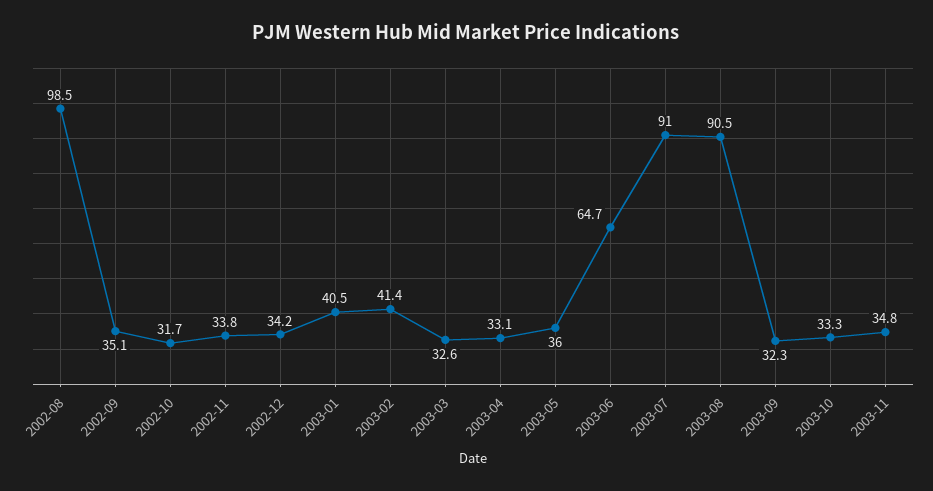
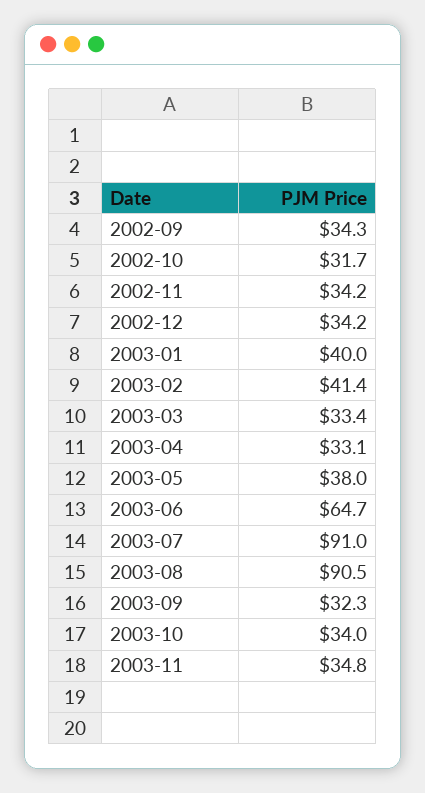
  {
-   "2002-08": 98.5,
-   "2002-09": 35.1,
+   "2002-09": 34.3,
    "2002-10": 31.7,
-   "2002-11": 33.8,
+   "2002-11": 34.2,
    "2002-12": 34.2,
-   "2003-01": 40.5,
+   "2003-01": 40,
    "2003-02": 41.4,
-   "2003-03": 32.6,
+   "2003-03": 33.4,
    "2003-04": 33.1,
-   "2003-05": 36,
+   "2003-05": 38,
    "2003-06": 64.7,
    "2003-07": 91,
    "2003-08": 90.5,
    "2003-09": 32.3,
-   "2003-10": 33.3,
+   "2003-10": 34,
    "2003-11": 34.8
  }

